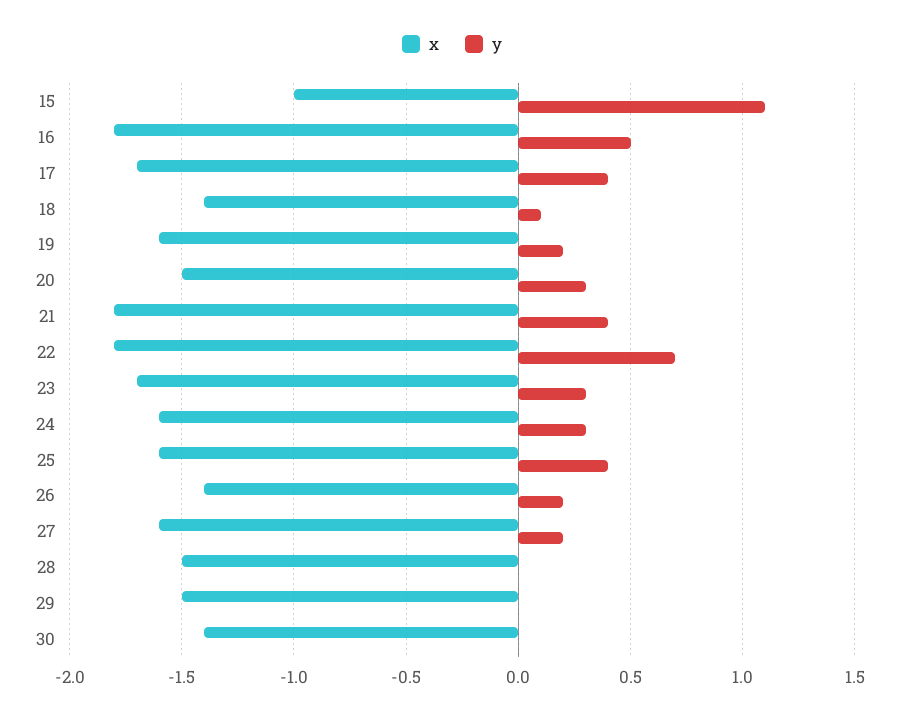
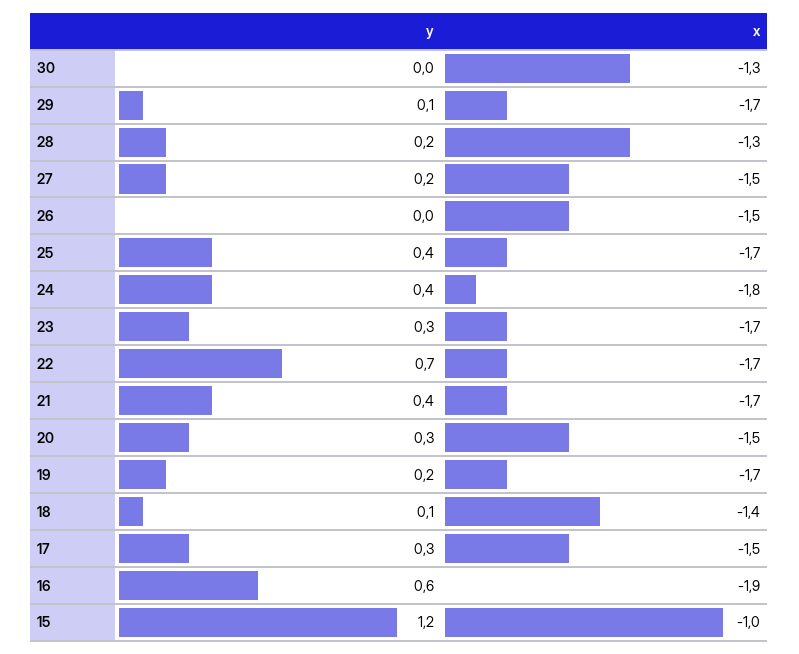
  {
    "x": {
      "15": -1,
-     "16": -1.8,
+     "16": -1.9,
-     "17": -1.7,
+     "17": -1.5,
      "18": -1.4,
-     "19": -1.6,
+     "19": -1.7,
      "20": -1.5,
-     "21": -1.8,
+     "21": -1.7,
-     "22": -1.8,
+     "22": -1.7,
      "23": -1.7,
-     "24": -1.6,
+     "24": -1.8,
-     "25": -1.6,
+     "25": -1.7,
-     "26": -1.4,
+     "26": -1.5,
-     "27": -1.6,
+     "27": -1.5,
-     "28": -1.5,
+     "28": -1.3,
-     "29": -1.5,
+     "29": -1.7,
-     "30": -1.4
+     "30": -1.3
    },
    "y": {
-     "15": 1.1,
+     "15": 1.2,
-     "16": 0.5,
+     "16": 0.6,
-     "17": 0.4,
+     "17": 0.3,
      "18": 0.1,
      "19": 0.2,
      "20": 0.3,
      "21": 0.4,
      "22": 0.7,
      "23": 0.3,
-     "24": 0.3,
+     "24": 0.4,
      "25": 0.4,
-     "26": 0.2,
+     "26": 0,
      "27": 0.2,
-     "28": 0,
+     "28": 0.2,
-     "29": 0,
+     "29": 0.1,
      "30": 0
    }
  }

